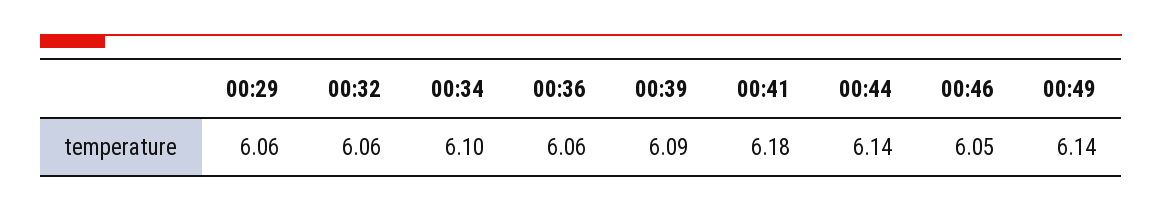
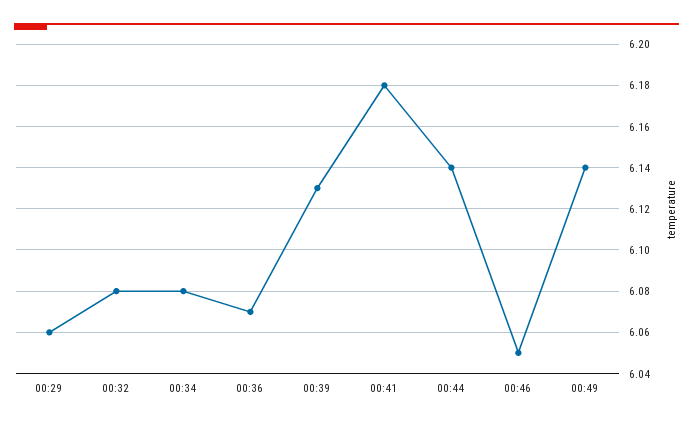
  {
    "00:29": 6.06,
-   "00:32": 6.06,
+   "00:32": 6.08,
-   "00:34": 6.1,
+   "00:34": 6.08,
-   "00:36": 6.06,
+   "00:36": 6.07,
-   "00:39": 6.09,
+   "00:39": 6.13,
    "00:41": 6.18,
    "00:44": 6.14,
    "00:46": 6.05,
    "00:49": 6.14
  }

